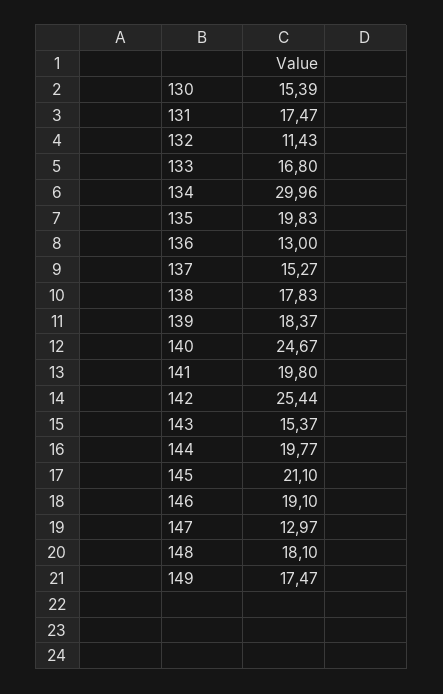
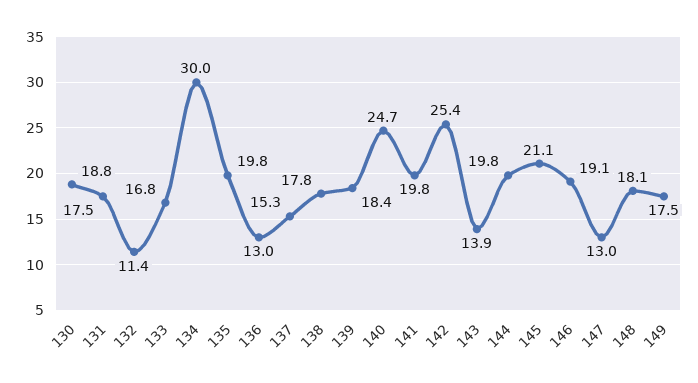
  {
-   "130": 15.39,
+   "130": 18.8,
    "131": 17.47,
    "132": 11.43,
    "133": 16.8,
    "134": 29.96,
    "135": 19.83,
    "136": 13,
    "137": 15.27,
    "138": 17.83,
    "139": 18.37,
    "140": 24.67,
    "141": 19.8,
    "142": 25.44,
-   "143": 15.37,
+   "143": 13.9,
    "144": 19.77,
    "145": 21.1,
    "146": 19.1,
    "147": 12.97,
    "148": 18.1,
    "149": 17.47
  }

